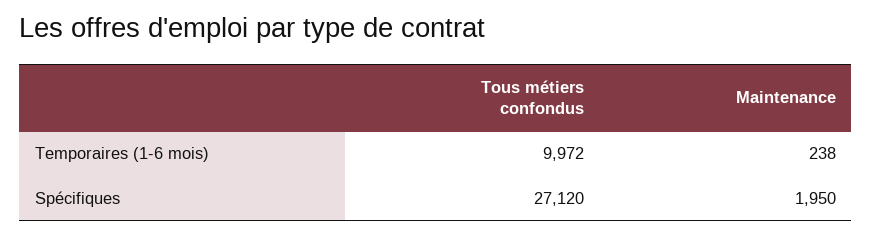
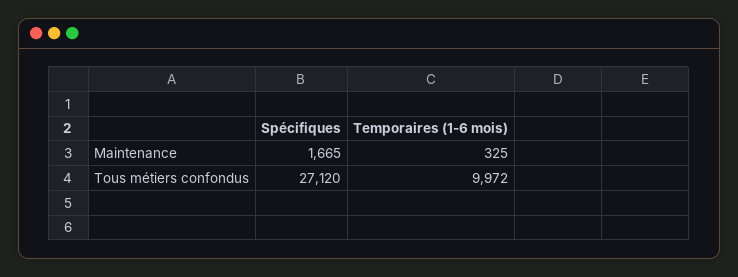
  {
    "Tous métiers confondus": {
      "Temporaires (1-6 mois)": 9972,
      "Spécifiques": 27120
    },
    "Maintenance": {
-     "Temporaires (1-6 mois)": 238,
+     "Temporaires (1-6 mois)": 325,
-     "Spécifiques": 1950
+     "Spécifiques": 1665
    }
  }

